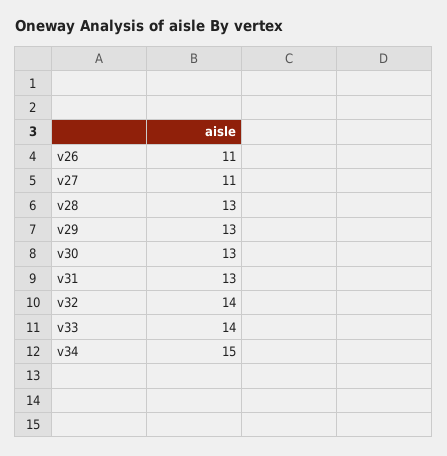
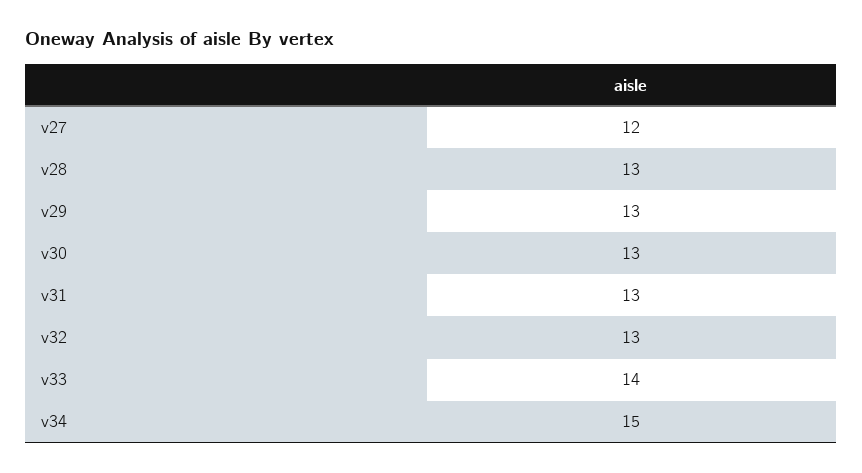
  {
-   "v26": 11,
-   "v27": 11,
+   "v27": 12,
    "v28": 13,
    "v29": 13,
    "v30": 13,
    "v31": 13,
-   "v32": 14,
+   "v32": 13,
    "v33": 14,
    "v34": 15
  }

